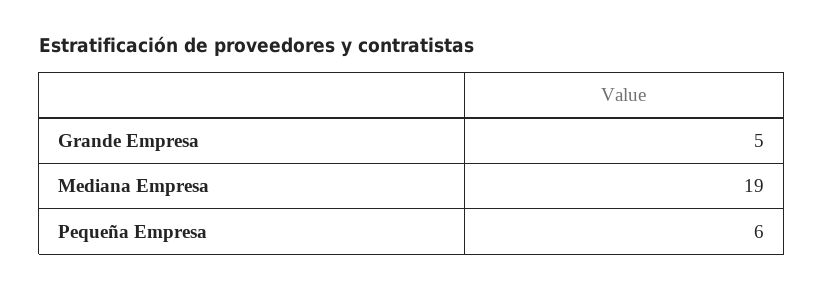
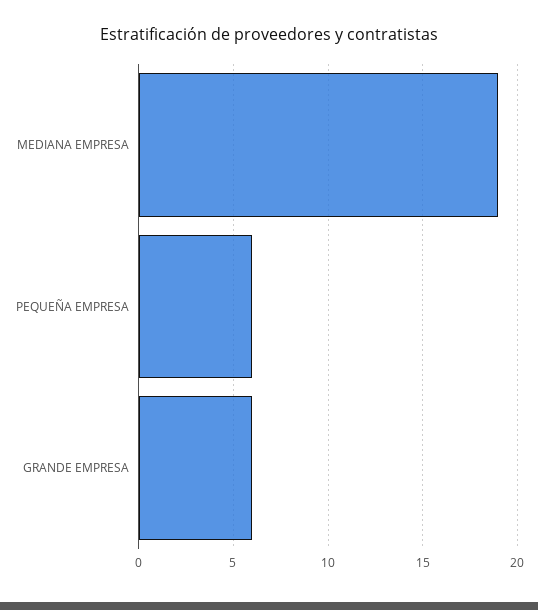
  {
-   "Grande Empresa": 5,
+   "Grande Empresa": 6,
    "Mediana Empresa": 19,
    "Pequeña Empresa": 6
  }

